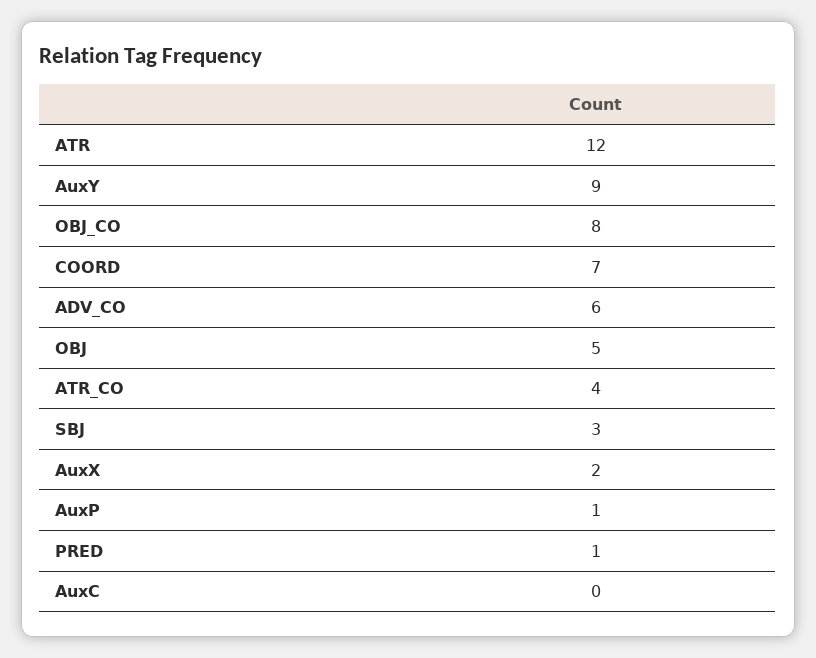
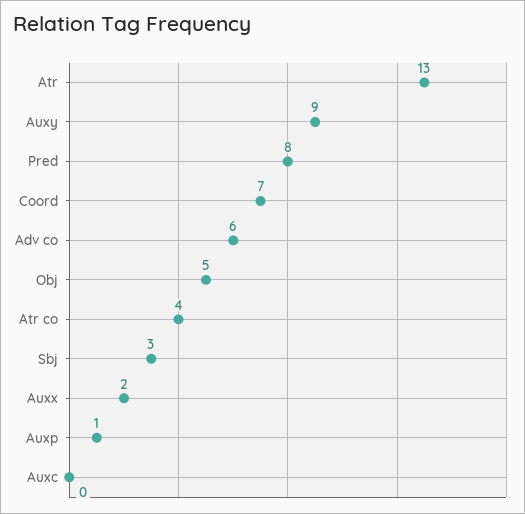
  {
-   "ATR": 12,
+   "ATR": 13,
    "AuxY": 9,
-   "OBJ_CO": 8,
    "COORD": 7,
    "ADV_CO": 6,
    "OBJ": 5,
    "ATR_CO": 4,
    "SBJ": 3,
    "AuxX": 2,
    "AuxP": 1,
-   "PRED": 1,
+   "PRED": 8,
    "AuxC": 0
  }

